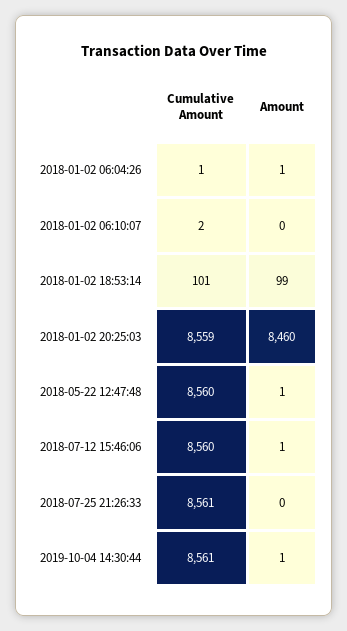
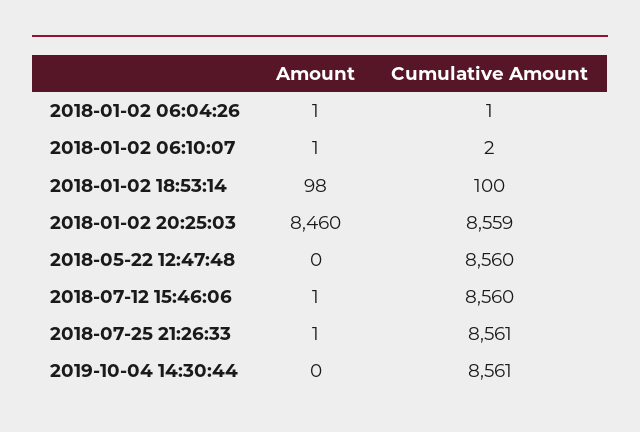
  {
    "Cumulative Amount": {
      "2018-01-02 06:04:26": 1,
      "2018-01-02 06:10:07": 2,
-     "2018-01-02 18:53:14": 101,
+     "2018-01-02 18:53:14": 100,
      "2018-01-02 20:25:03": 8559,
      "2018-05-22 12:47:48": 8560,
      "2018-07-12 15:46:06": 8560,
      "2018-07-25 21:26:33": 8561,
      "2019-10-04 14:30:44": 8561
    },
    "Amount": {
      "2018-01-02 06:04:26": 1,
-     "2018-01-02 06:10:07": 0,
+     "2018-01-02 06:10:07": 1,
-     "2018-01-02 18:53:14": 99,
+     "2018-01-02 18:53:14": 98,
      "2018-01-02 20:25:03": 8460,
-     "2018-05-22 12:47:48": 1,
+     "2018-05-22 12:47:48": 0,
      "2018-07-12 15:46:06": 1,
-     "2018-07-25 21:26:33": 0,
+     "2018-07-25 21:26:33": 1,
-     "2019-10-04 14:30:44": 1
+     "2019-10-04 14:30:44": 0
    }
  }

